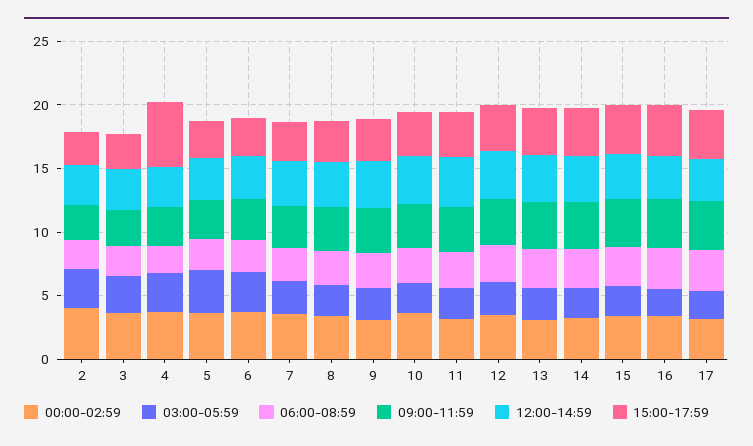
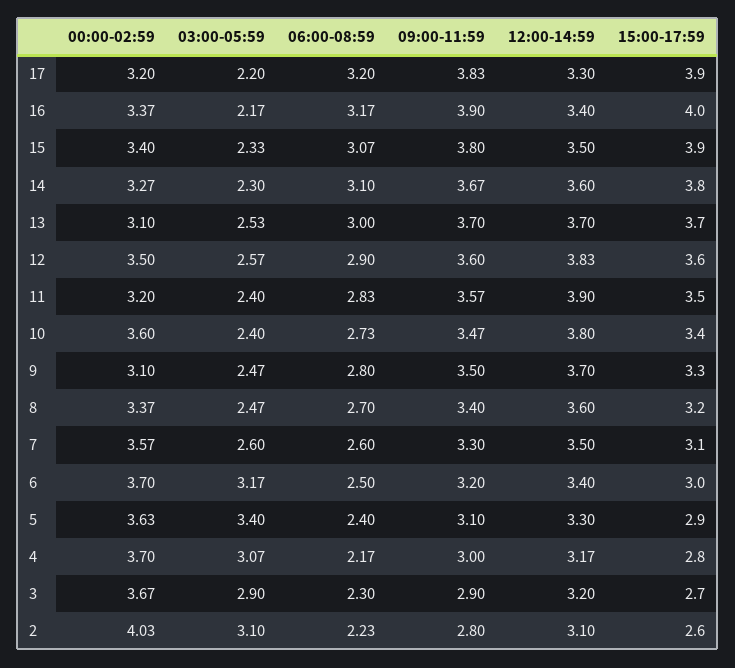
  {
    "00:00-02:59": {
      "2": 4.03,
      "3": 3.67,
      "4": 3.7,
      "5": 3.63,
      "6": 3.7,
      "7": 3.57,
      "8": 3.37,
      "9": 3.1,
      "10": 3.6,
      "11": 3.2,
      "12": 3.5,
      "13": 3.1,
      "14": 3.27,
      "15": 3.4,
      "16": 3.37,
      "17": 3.2
    },
    "03:00-05:59": {
      "2": 3.1,
      "3": 2.9,
      "4": 3.07,
      "5": 3.4,
      "6": 3.17,
      "7": 2.6,
      "8": 2.47,
      "9": 2.47,
      "10": 2.4,
      "11": 2.4,
      "12": 2.57,
      "13": 2.53,
      "14": 2.3,
      "15": 2.33,
      "16": 2.17,
      "17": 2.2
    },
    "06:00-08:59": {
      "2": 2.23,
      "3": 2.3,
      "4": 2.17,
      "5": 2.4,
      "6": 2.5,
      "7": 2.6,
      "8": 2.7,
      "9": 2.8,
      "10": 2.73,
      "11": 2.83,
      "12": 2.9,
      "13": 3,
      "14": 3.1,
      "15": 3.07,
      "16": 3.17,
      "17": 3.2
    },
    "09:00-11:59": {
      "2": 2.8,
      "3": 2.9,
      "4": 3,
      "5": 3.1,
      "6": 3.2,
      "7": 3.3,
      "8": 3.4,
      "9": 3.5,
      "10": 3.47,
      "11": 3.57,
      "12": 3.6,
      "13": 3.7,
      "14": 3.67,
      "15": 3.8,
      "16": 3.9,
      "17": 3.83
    },
    "12:00-14:59": {
      "2": 3.1,
      "3": 3.2,
      "4": 3.17,
      "5": 3.3,
      "6": 3.4,
      "7": 3.5,
      "8": 3.6,
      "9": 3.7,
      "10": 3.8,
      "11": 3.9,
      "12": 3.83,
      "13": 3.7,
      "14": 3.6,
      "15": 3.5,
      "16": 3.4,
      "17": 3.3
    },
    "15:00-17:59": {
      "2": 2.6,
      "3": 2.7,
-     "4": 5,
+     "4": 2.8,
      "5": 2.9,
      "6": 3,
      "7": 3.1,
      "8": 3.2,
      "9": 3.3,
      "10": 3.4,
      "11": 3.5,
      "12": 3.6,
      "13": 3.7,
      "14": 3.8,
      "15": 3.9,
      "16": 4,
      "17": 3.9
    }
  }

